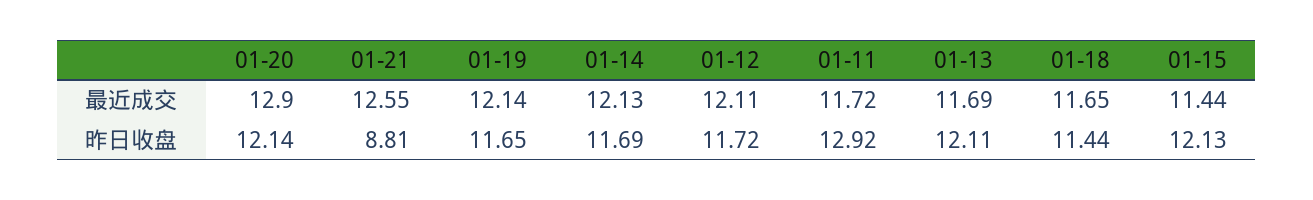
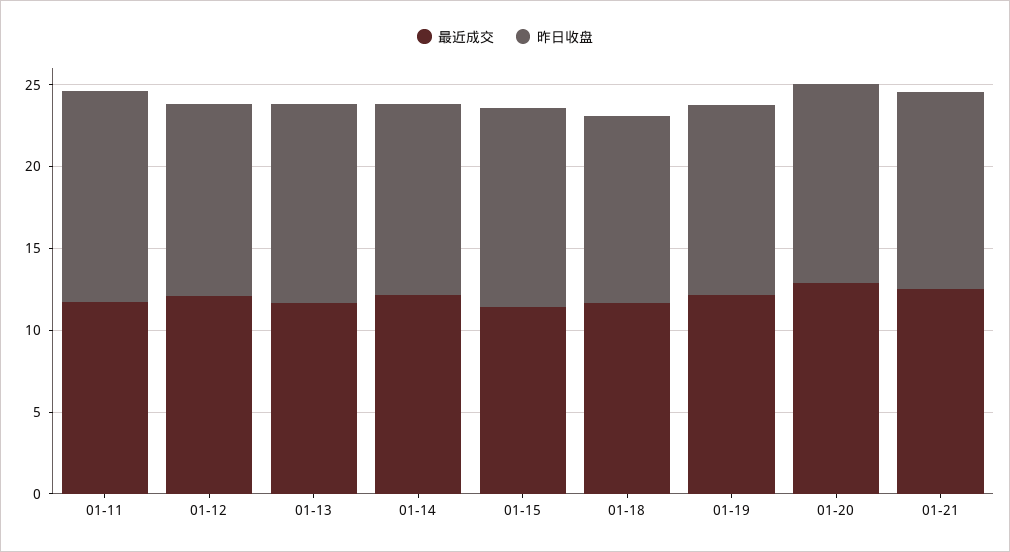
  {
    "最近成交": {
      "01-20": 12.9,
      "01-21": 12.55,
      "01-19": 12.14,
      "01-14": 12.13,
      "01-12": 12.11,
      "01-11": 11.72,
      "01-13": 11.69,
      "01-18": 11.65,
      "01-15": 11.44
    },
    "昨日收盘": {
      "01-20": 12.14,
-     "01-21": 8.81,
+     "01-21": 12,
      "01-19": 11.65,
      "01-14": 11.69,
      "01-12": 11.72,
      "01-11": 12.92,
      "01-13": 12.11,
      "01-18": 11.44,
      "01-15": 12.13
    }
  }

